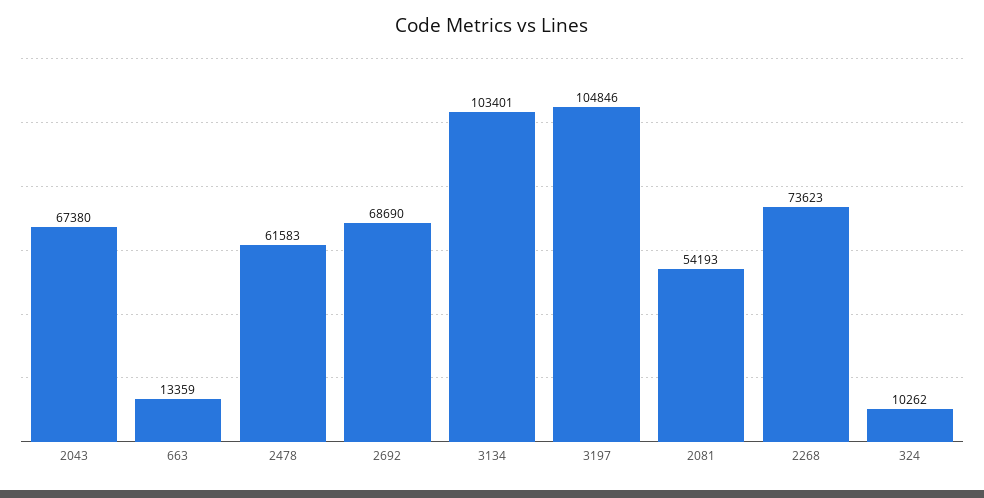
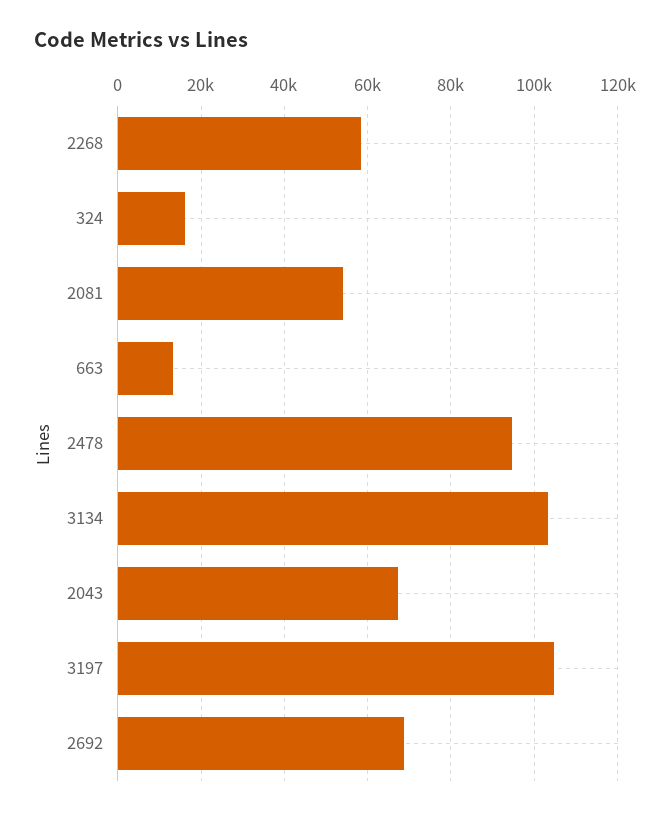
  {
    "2043": 67380,
    "663": 13359,
-   "2478": 61583,
+   "2478": 94000,
    "2692": 68690,
    "3134": 103401,
    "3197": 104846,
    "2081": 54193,
-   "2268": 73623,
+   "2268": 58000,
-   "324": 10262
+   "324": 16000
  }

